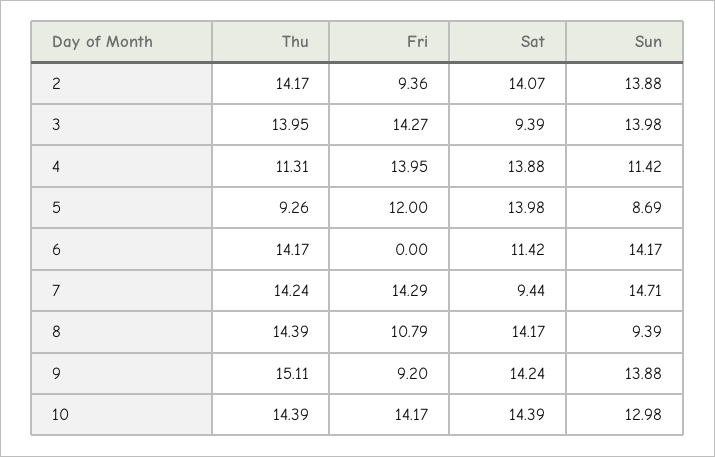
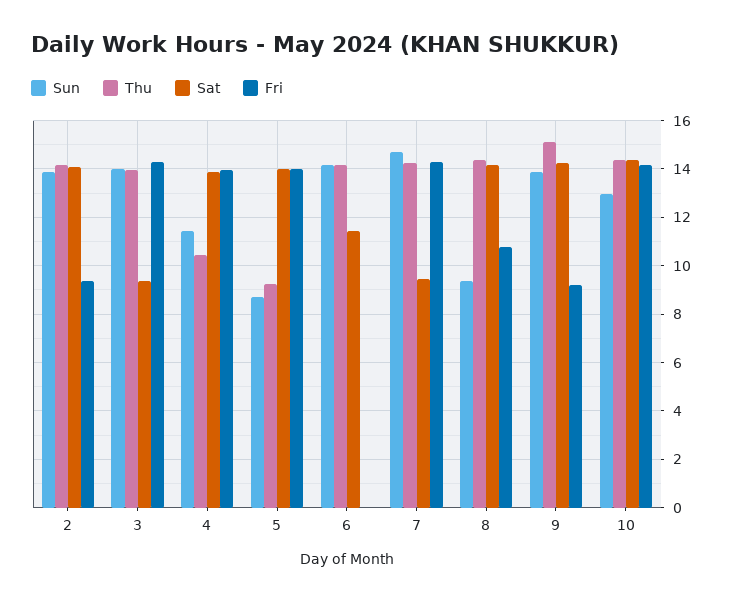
  {
    "Thu": {
      "2": 14.17,
      "3": 13.95,
-     "4": 11.31,
+     "4": 10.5,
      "5": 9.26,
      "6": 14.17,
      "7": 14.24,
      "8": 14.39,
      "9": 15.11,
      "10": 14.39
    },
    "Fri": {
      "2": 9.36,
      "3": 14.27,
      "4": 13.95,
-     "5": 12,
+     "5": 14,
      "6": 0,
      "7": 14.29,
      "8": 10.79,
      "9": 9.2,
      "10": 14.17
    },
    "Sat": {
      "2": 14.07,
      "3": 9.39,
      "4": 13.88,
      "5": 13.98,
      "6": 11.42,
      "7": 9.44,
      "8": 14.17,
      "9": 14.24,
      "10": 14.39
    },
    "Sun": {
      "2": 13.88,
      "3": 13.98,
      "4": 11.42,
      "5": 8.69,
      "6": 14.17,
      "7": 14.71,
      "8": 9.39,
      "9": 13.88,
      "10": 12.98
    }
  }

